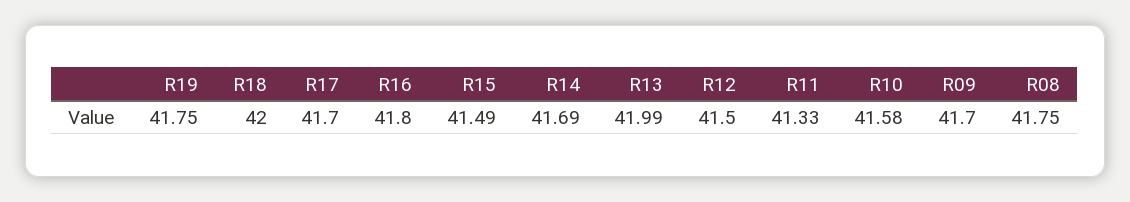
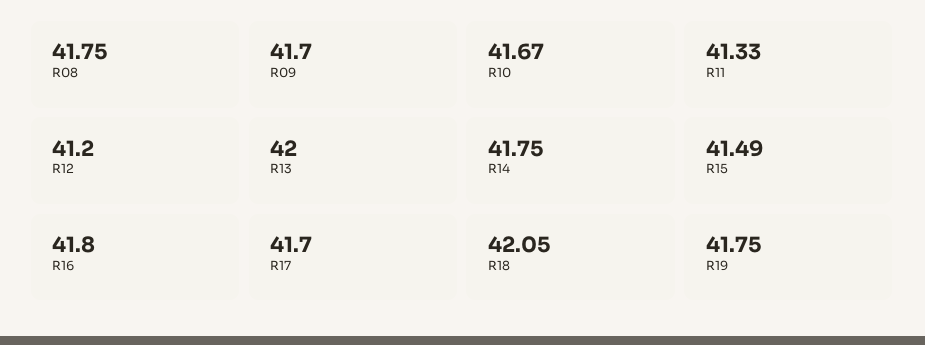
  {
    "R19": 41.75,
-   "R18": 42,
+   "R18": 42.05,
    "R17": 41.7,
    "R16": 41.8,
    "R15": 41.49,
-   "R14": 41.69,
+   "R14": 41.75,
-   "R13": 41.99,
+   "R13": 42,
-   "R12": 41.5,
+   "R12": 41.2,
    "R11": 41.33,
-   "R10": 41.58,
+   "R10": 41.67,
    "R09": 41.7,
    "R08": 41.75
  }

